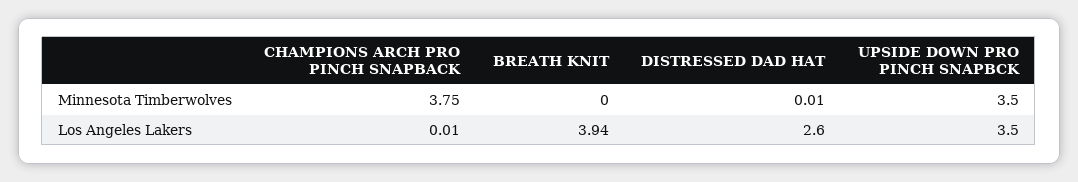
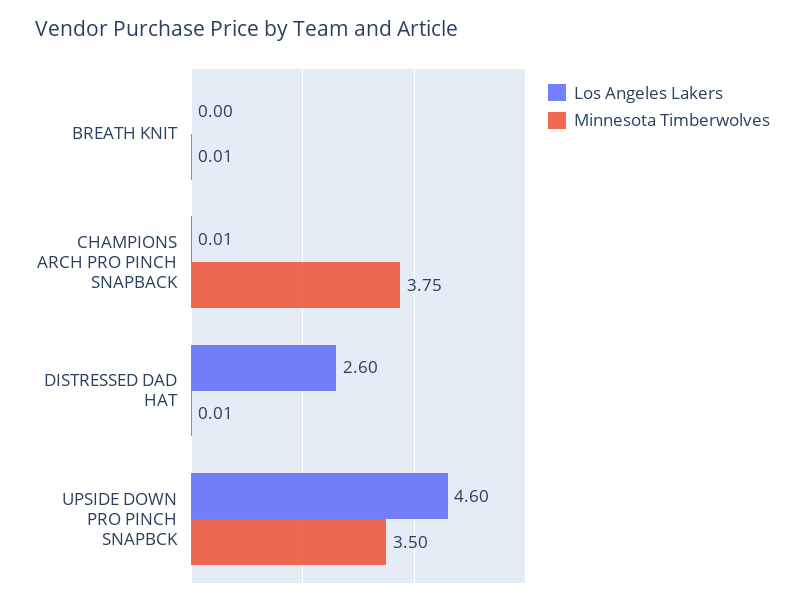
  {
    "Minnesota Timberwolves": {
      "CHAMPIONS ARCH PRO PINCH SNAPBACK": 3.75,
-     "BREATH KNIT": 0,
+     "BREATH KNIT": 0.01,
      "DISTRESSED DAD HAT": 0.01,
      "UPSIDE DOWN PRO PINCH SNAPBCK": 3.5
    },
    "Los Angeles Lakers": {
      "CHAMPIONS ARCH PRO PINCH SNAPBACK": 0.01,
-     "BREATH KNIT": 3.94,
+     "BREATH KNIT": 0,
      "DISTRESSED DAD HAT": 2.6,
-     "UPSIDE DOWN PRO PINCH SNAPBCK": 3.5
+     "UPSIDE DOWN PRO PINCH SNAPBCK": 4.6
    }
  }

